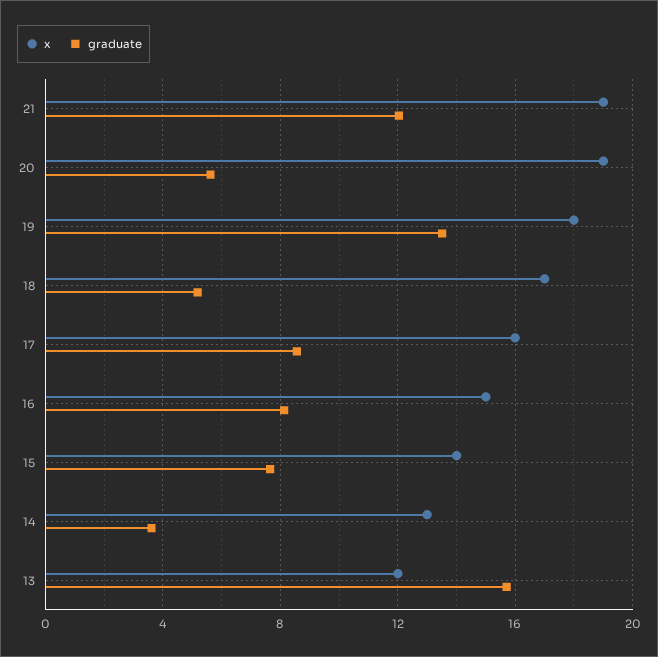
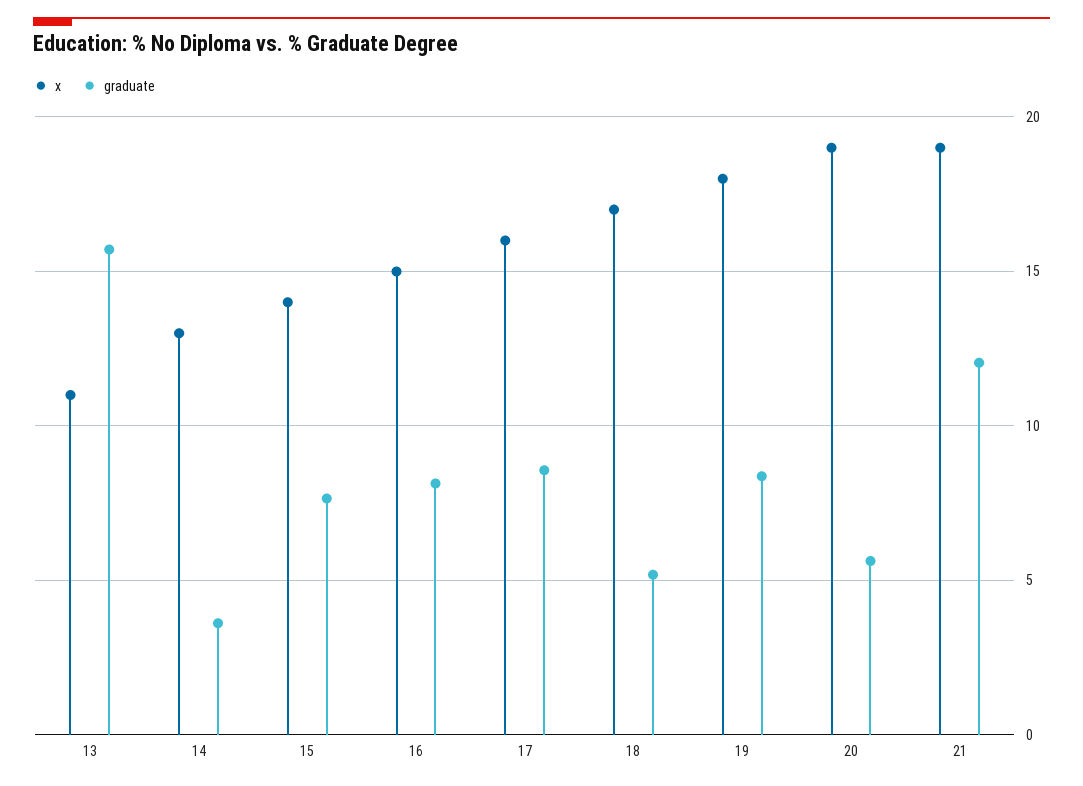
  {
    "x": {
      "21": 19,
      "20": 19,
      "19": 18,
      "18": 17,
      "17": 16,
      "16": 15,
      "15": 14,
      "14": 13,
-     "13": 12
+     "13": 11
    },
    "graduate": {
      "21": 12,
      "20": 5.5,
-     "19": 13.5,
+     "19": 8.5,
      "18": 5,
      "17": 8.5,
      "16": 8,
      "15": 7.5,
      "14": 3.5,
      "13": 15.5
    }
  }

